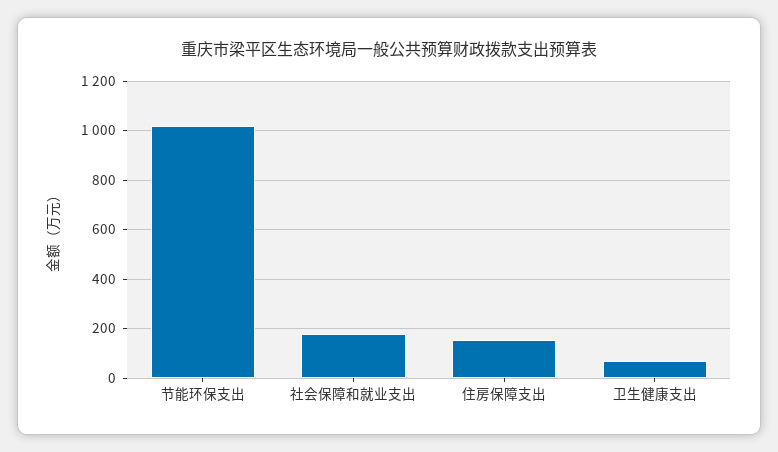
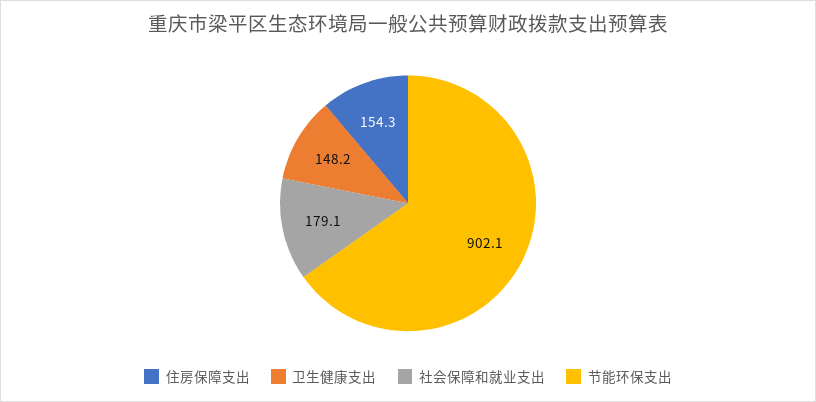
  {
-   "节能环保支出": 1025,
+   "节能环保支出": 902.1,
    "社会保障和就业支出": 179.1,
    "住房保障支出": 154.3,
-   "卫生健康支出": 75
+   "卫生健康支出": 148.2
  }

